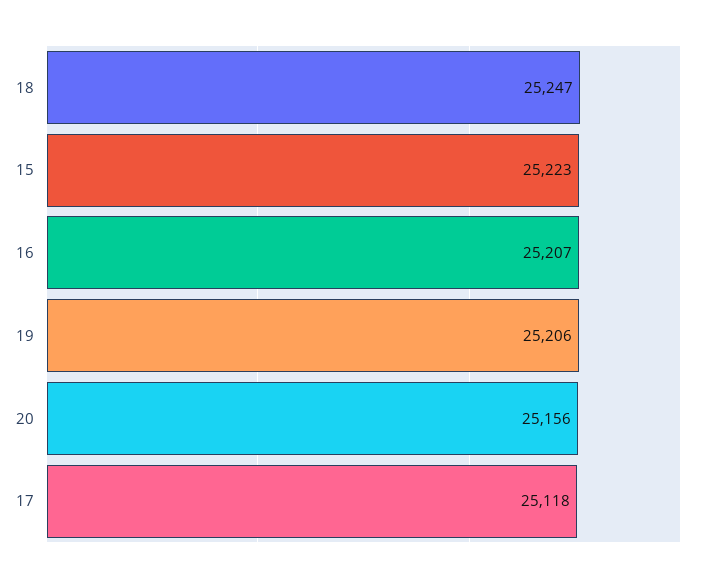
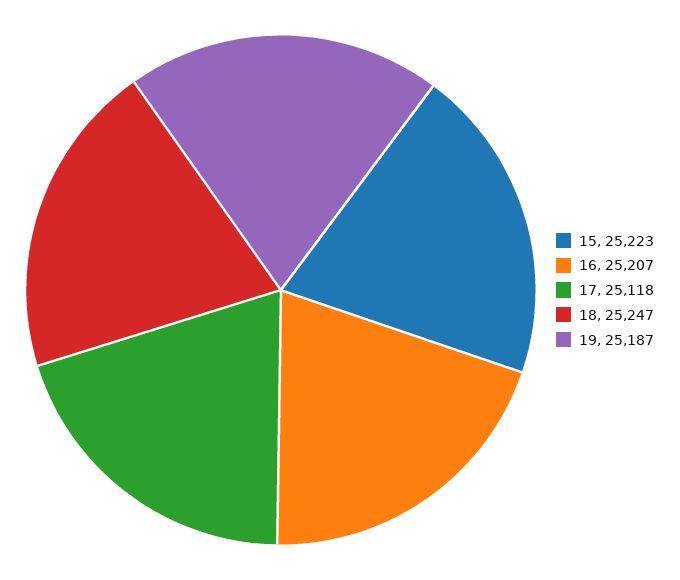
  {
    "18": 25247,
    "15": 25223,
    "16": 25207,
-   "19": 25206,
+   "19": 25187,
-   "20": 25156,
    "17": 25118
  }

